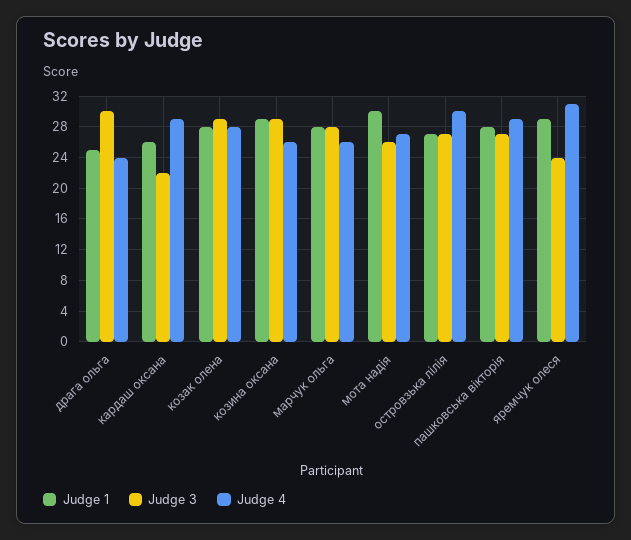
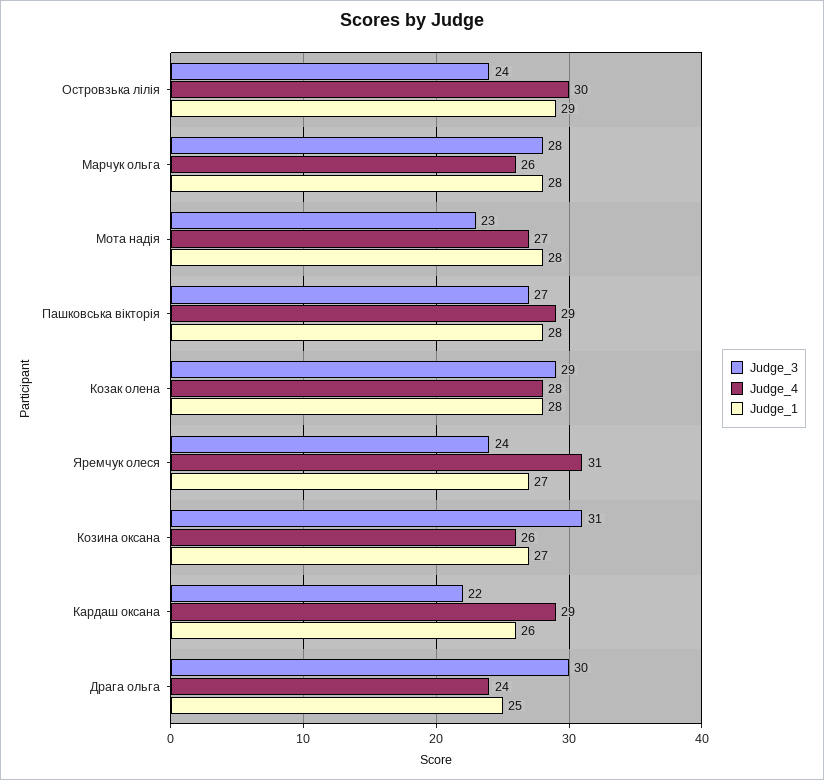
  {
    "Judge 1": {
      "драга ольга": 25,
      "кардаш оксана": 26,
      "козак олена": 28,
-     "козина оксана": 29,
+     "козина оксана": 27,
      "марчук ольга": 28,
-     "мота надія": 30,
+     "мота надія": 28,
-     "островзька лілія": 27,
+     "островзька лілія": 29,
      "пашковська вікторія": 28,
-     "яремчук олеся": 29
+     "яремчук олеся": 27
    },
    "Judge 3": {
      "драга ольга": 30,
      "кардаш оксана": 22,
      "козак олена": 29,
-     "козина оксана": 29,
+     "козина оксана": 31,
      "марчук ольга": 28,
-     "мота надія": 26,
+     "мота надія": 23,
-     "островзька лілія": 27,
+     "островзька лілія": 24,
      "пашковська вікторія": 27,
      "яремчук олеся": 24
    },
    "Judge 4": {
      "драга ольга": 24,
      "кардаш оксана": 29,
      "козак олена": 28,
      "козина оксана": 26,
      "марчук ольга": 26,
      "мота надія": 27,
      "островзька лілія": 30,
      "пашковська вікторія": 29,
      "яремчук олеся": 31
    }
  }

